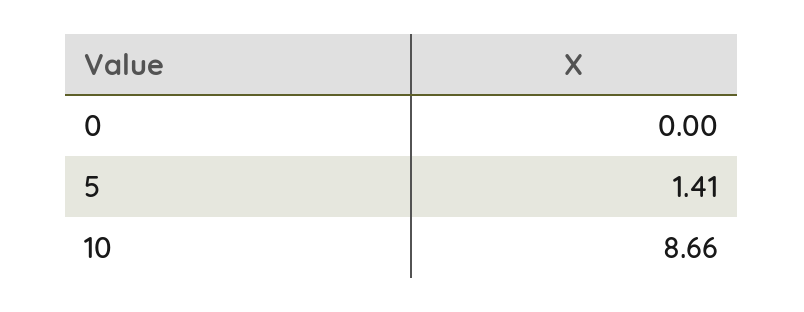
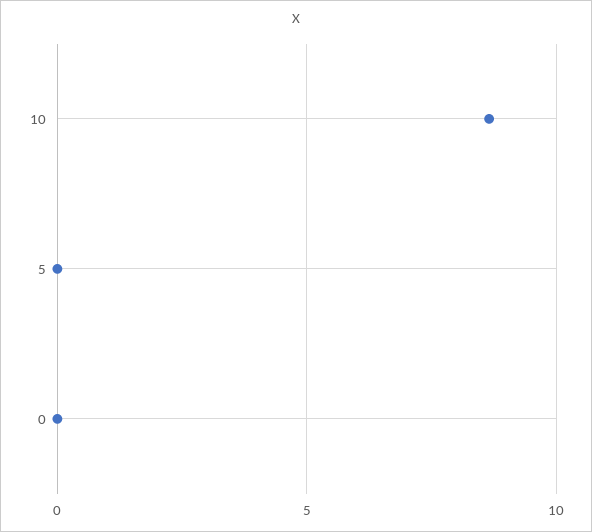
  {
    "0": 0,
-   "5": 1.41,
+   "5": 0,
    "10": 8.66
  }

